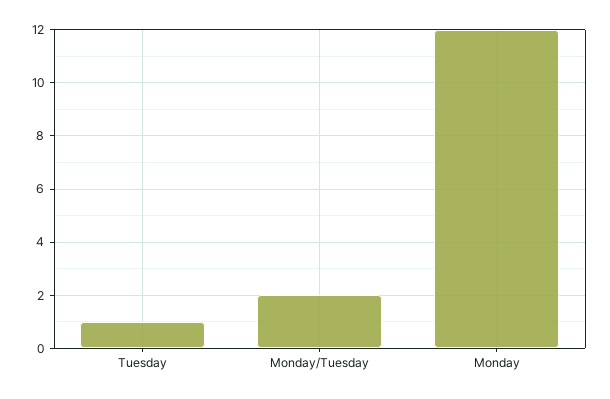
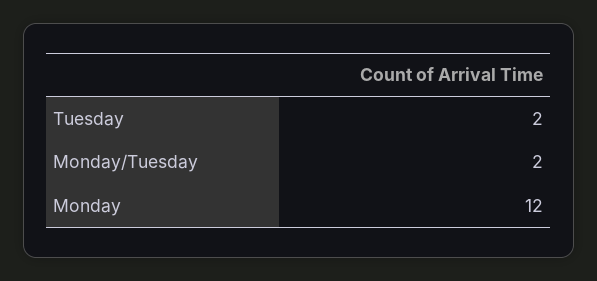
  {
-   "Tuesday": 1,
+   "Tuesday": 2,
    "Monday/Tuesday": 2,
    "Monday": 12
  }

